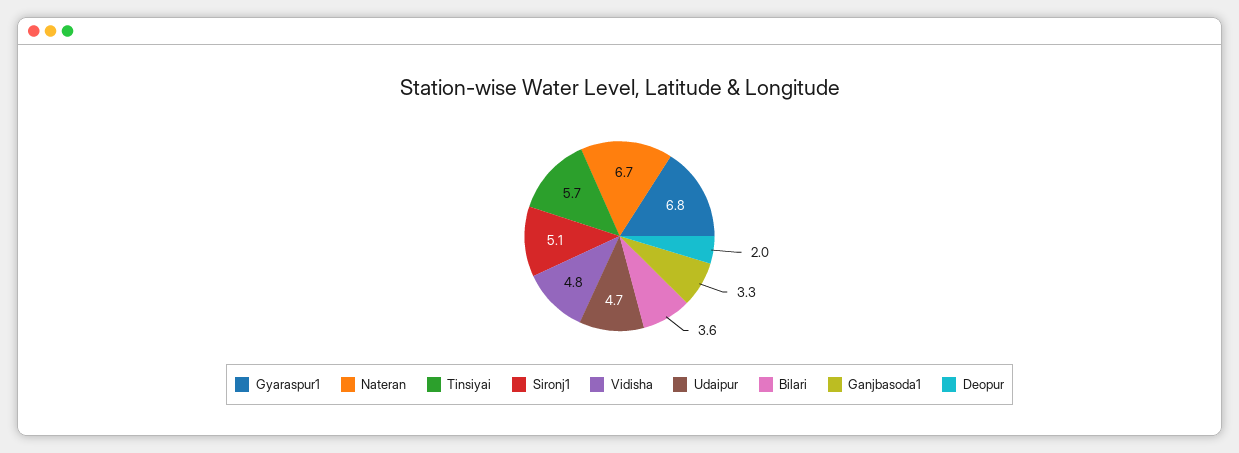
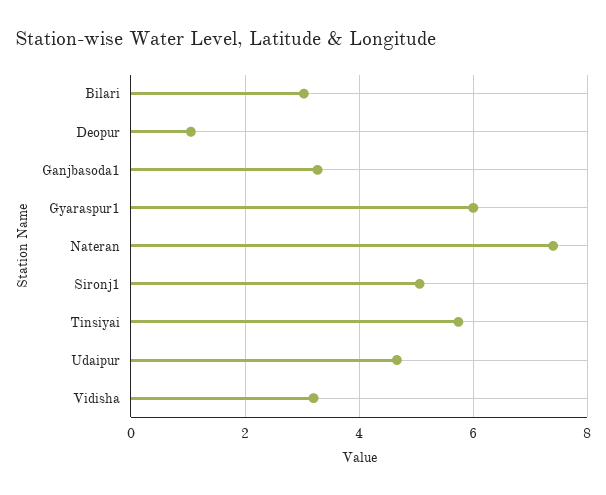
  {
-   "Gyaraspur1": 6.8,
+   "Gyaraspur1": 6,
-   "Nateran": 6.7,
+   "Nateran": 7.4,
    "Tinsiyai": 5.7,
    "Sironj1": 5.1,
-   "Vidisha": 4.8,
+   "Vidisha": 3.2,
    "Udaipur": 4.7,
-   "Bilari": 3.6,
+   "Bilari": 3,
    "Ganjbasoda1": 3.3,
-   "Deopur": 2
+   "Deopur": 1
  }

